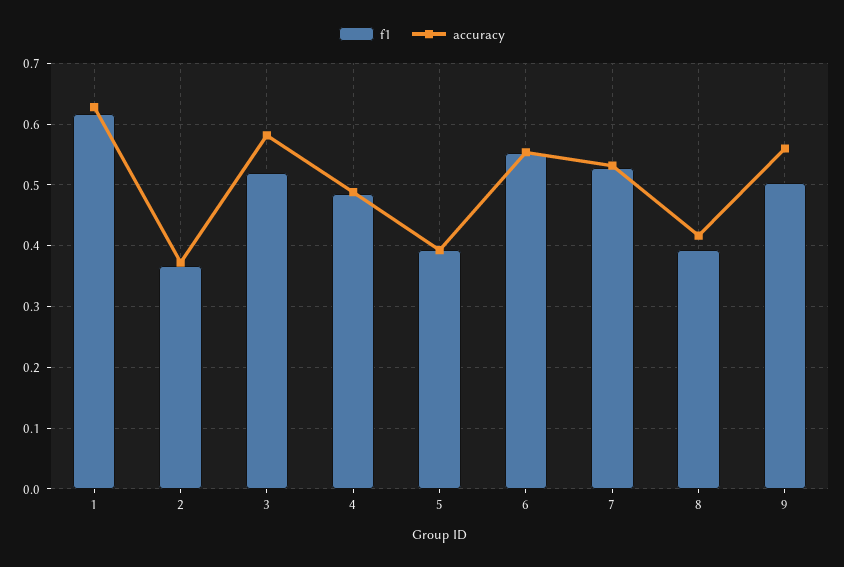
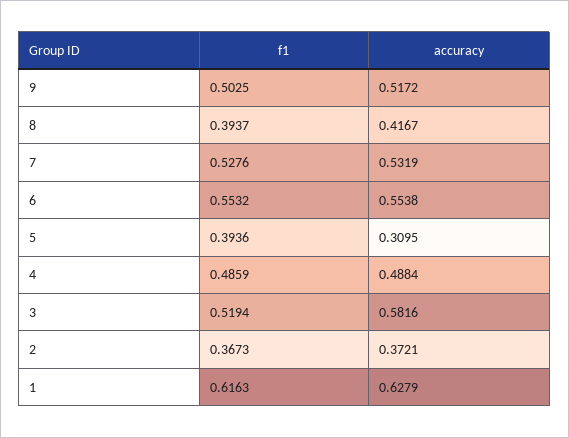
  {
    "f1": {
      "1": 0.6163,
      "2": 0.3673,
      "3": 0.5194,
      "4": 0.4859,
      "5": 0.3936,
      "6": 0.5532,
      "7": 0.5276,
      "8": 0.3937,
      "9": 0.5025
    },
    "accuracy": {
      "1": 0.6279,
      "2": 0.3721,
      "3": 0.5816,
      "4": 0.4884,
-     "5": 0.39,
+     "5": 0.3095,
      "6": 0.5538,
      "7": 0.5319,
      "8": 0.4167,
-     "9": 0.56
+     "9": 0.5172
    }
  }

